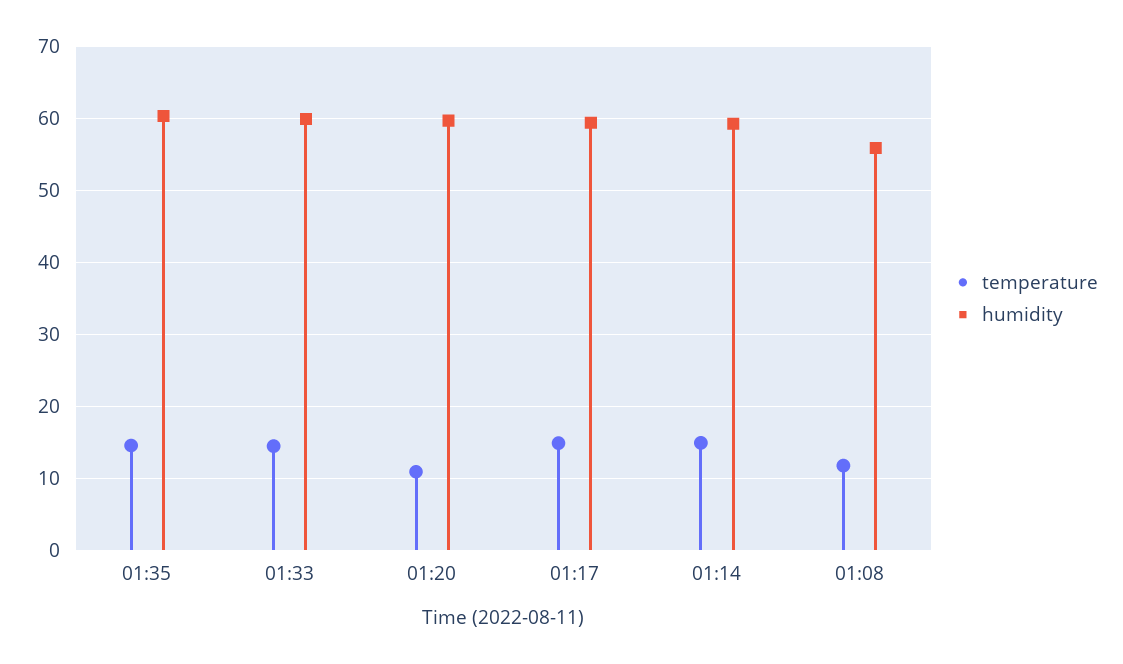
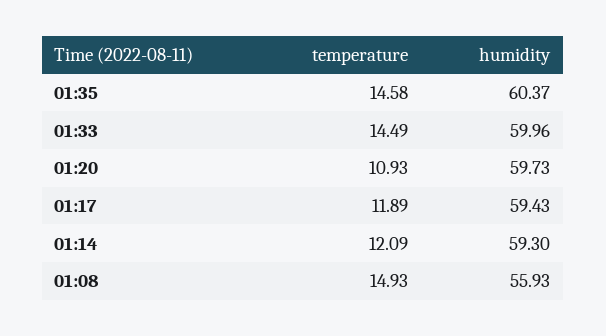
  {
    "temperature": {
      "01:35": 14.58,
      "01:33": 14.49,
      "01:20": 10.93,
-     "01:17": 15,
+     "01:17": 11.89,
-     "01:14": 15,
+     "01:14": 12.09,
-     "01:08": 12
+     "01:08": 14.93
    },
    "humidity": {
      "01:35": 60.37,
      "01:33": 59.96,
      "01:20": 59.73,
      "01:17": 59.43,
      "01:14": 59.3,
      "01:08": 55.93
    }
  }

